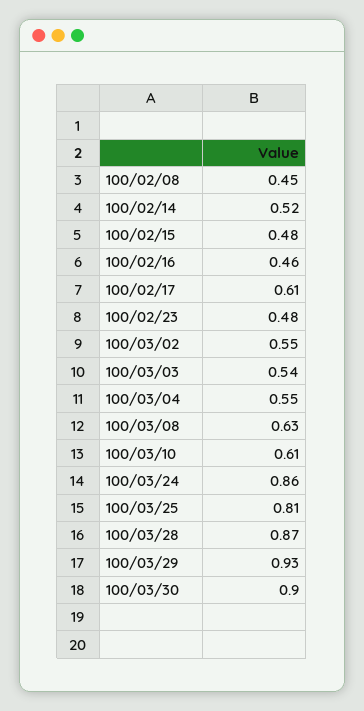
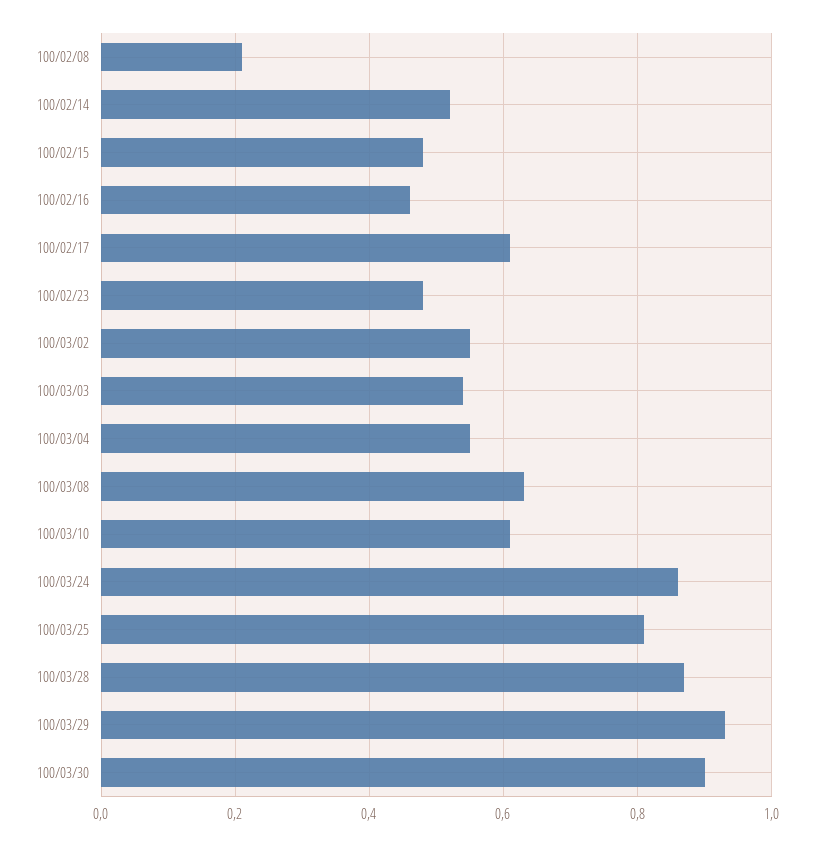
  {
-   "100/02/08": 0.45,
+   "100/02/08": 0.2,
    "100/02/14": 0.52,
    "100/02/15": 0.48,
    "100/02/16": 0.46,
    "100/02/17": 0.61,
    "100/02/23": 0.48,
    "100/03/02": 0.55,
    "100/03/03": 0.54,
    "100/03/04": 0.55,
    "100/03/08": 0.63,
    "100/03/10": 0.61,
    "100/03/24": 0.86,
    "100/03/25": 0.81,
    "100/03/28": 0.87,
    "100/03/29": 0.93,
    "100/03/30": 0.9
  }

